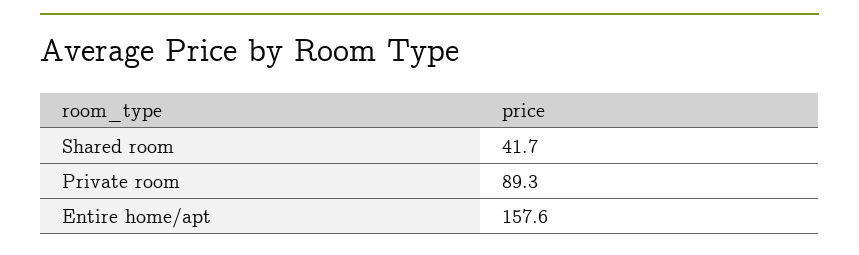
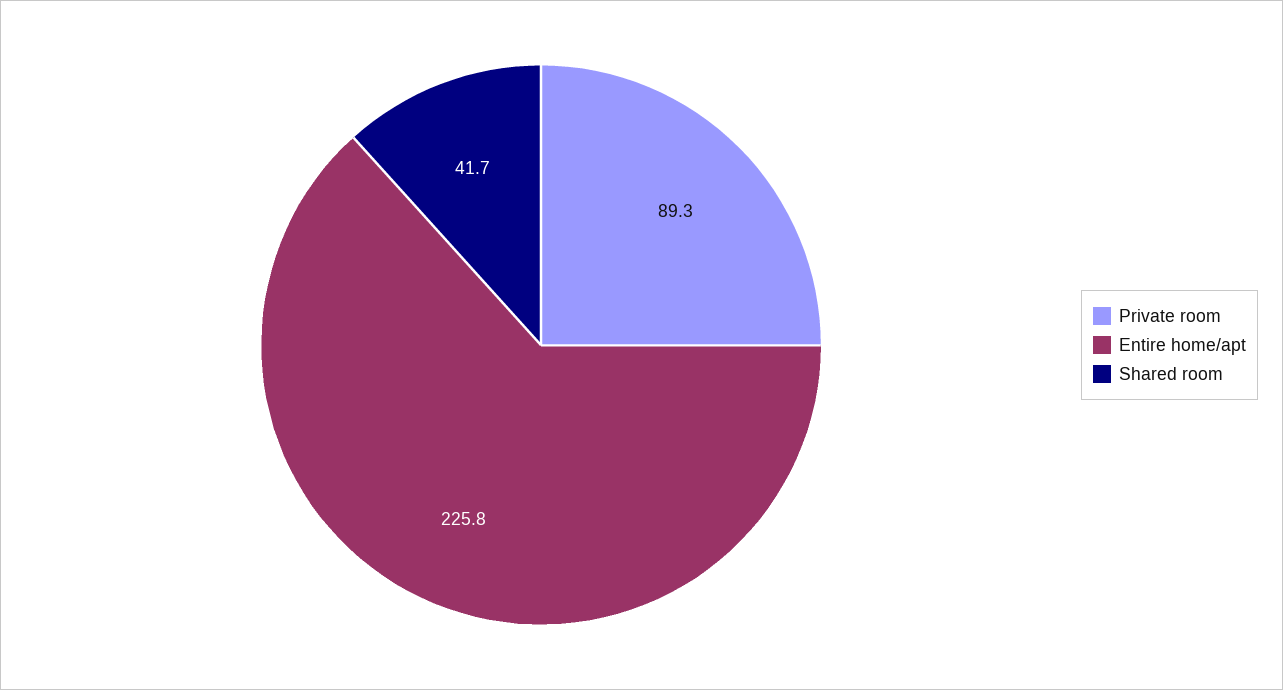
  {
    "Shared room": 41.7,
    "Private room": 89.3,
-   "Entire home/apt": 157.6
+   "Entire home/apt": 225.8
  }

